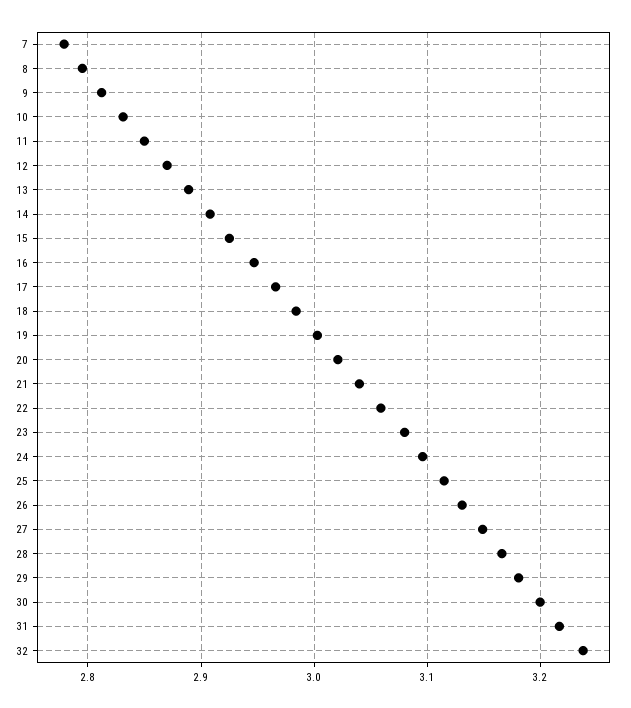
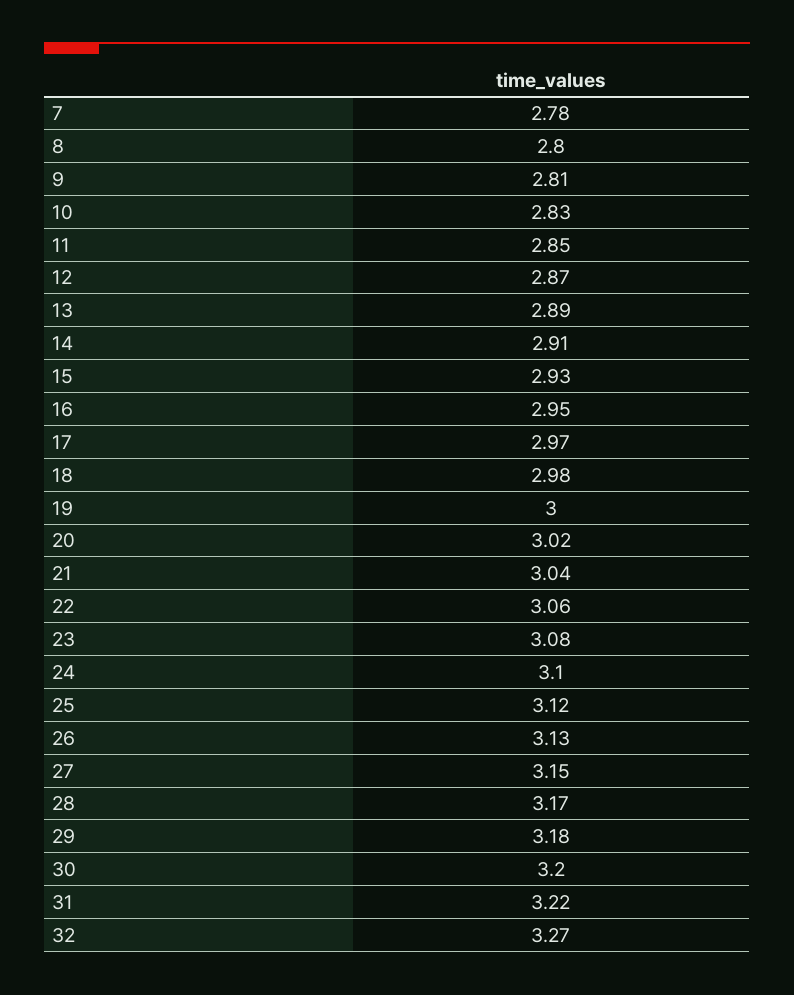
  {
    "7": 2.78,
    "8": 2.8,
    "9": 2.81,
    "10": 2.83,
    "11": 2.85,
    "12": 2.87,
    "13": 2.89,
    "14": 2.91,
    "15": 2.93,
    "16": 2.95,
    "17": 2.97,
    "18": 2.98,
    "19": 3,
    "20": 3.02,
    "21": 3.04,
    "22": 3.06,
    "23": 3.08,
    "24": 3.1,
    "25": 3.12,
    "26": 3.13,
    "27": 3.15,
    "28": 3.17,
    "29": 3.18,
    "30": 3.2,
    "31": 3.22,
-   "32": 3.24
+   "32": 3.27
  }

